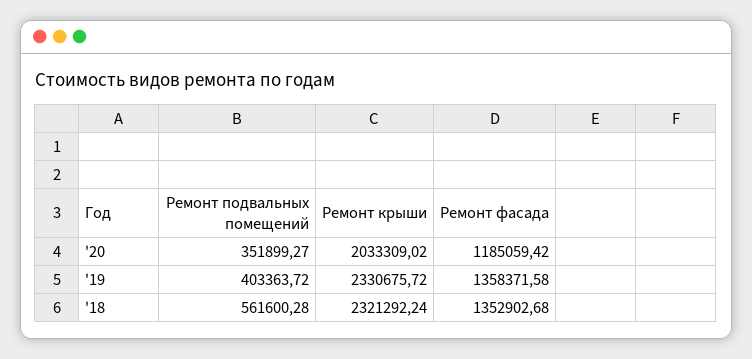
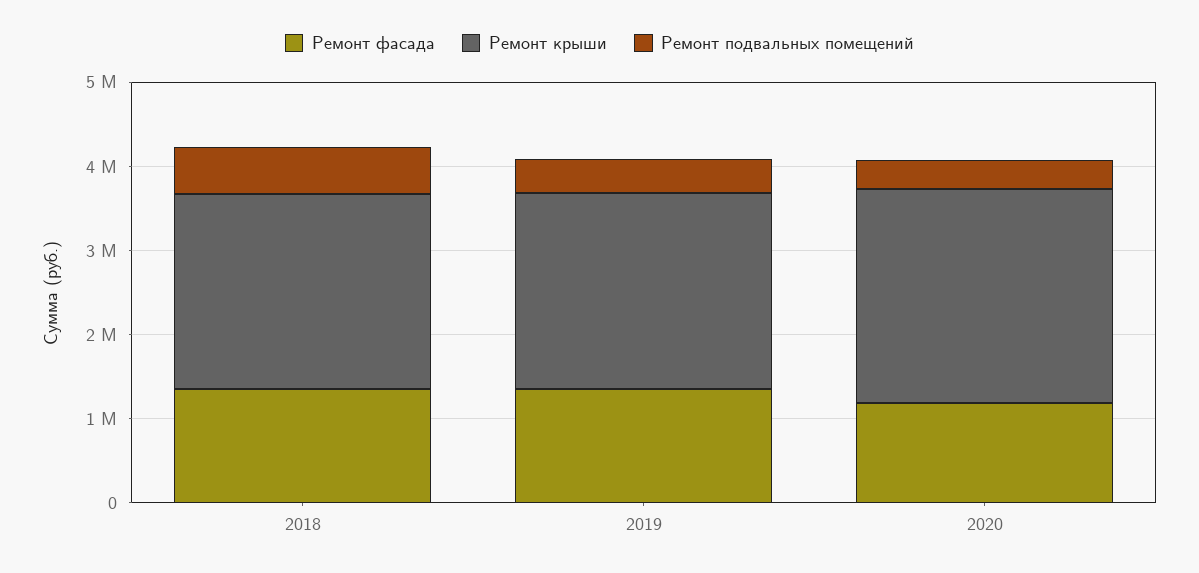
  {
    "Ремонт подвальных помещений": {
      "'20": 351899.27,
      "'19": 403363.72,
      "'18": 561600.28
    },
    "Ремонт крыши": {
-     "'20": 2033309.02,
+     "'20": 2600000,
      "'19": 2330675.72,
      "'18": 2321292.24
    },
    "Ремонт фасада": {
      "'20": 1185059.42,
      "'19": 1358371.58,
      "'18": 1352902.68
    }
  }

